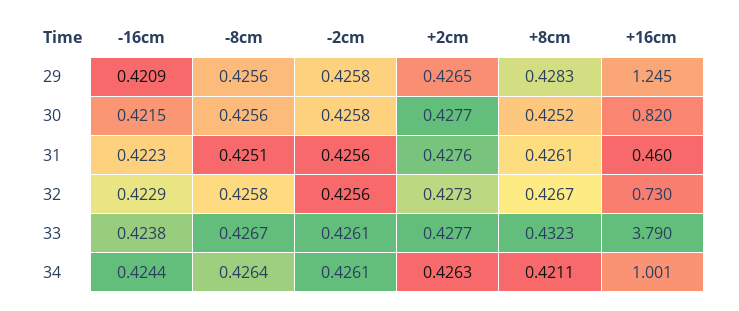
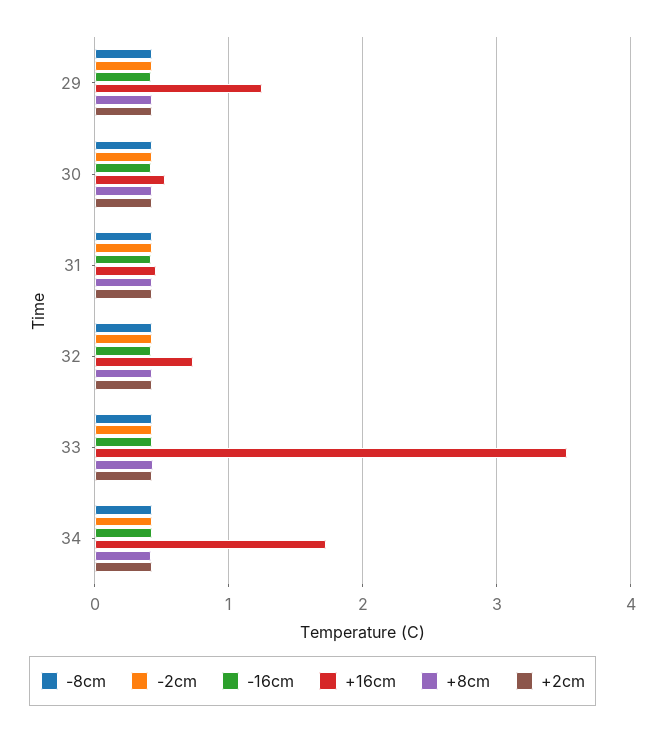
  {
    "-16cm": {
      "29": 0.4209,
      "30": 0.4215,
      "31": 0.4223,
      "32": 0.4229,
      "33": 0.4238,
      "34": 0.4244
    },
    "-8cm": {
      "29": 0.4256,
      "30": 0.4256,
      "31": 0.4251,
      "32": 0.4258,
      "33": 0.4267,
      "34": 0.4264
    },
    "-2cm": {
      "29": 0.4258,
      "30": 0.4258,
      "31": 0.4256,
      "32": 0.4256,
      "33": 0.4261,
      "34": 0.4261
    },
    "+2cm": {
      "29": 0.4265,
      "30": 0.4277,
      "31": 0.4276,
      "32": 0.4273,
      "33": 0.4277,
      "34": 0.4263
    },
    "+8cm": {
      "29": 0.4283,
      "30": 0.4252,
      "31": 0.4261,
      "32": 0.4267,
      "33": 0.4323,
      "34": 0.4211
    },
    "+16cm": {
      "29": 1.245,
-     "30": 0.82,
+     "30": 0.5,
      "31": 0.46,
      "32": 0.73,
-     "33": 3.79,
+     "33": 3.5,
-     "34": 1.001
+     "34": 1.7
    }
  }

